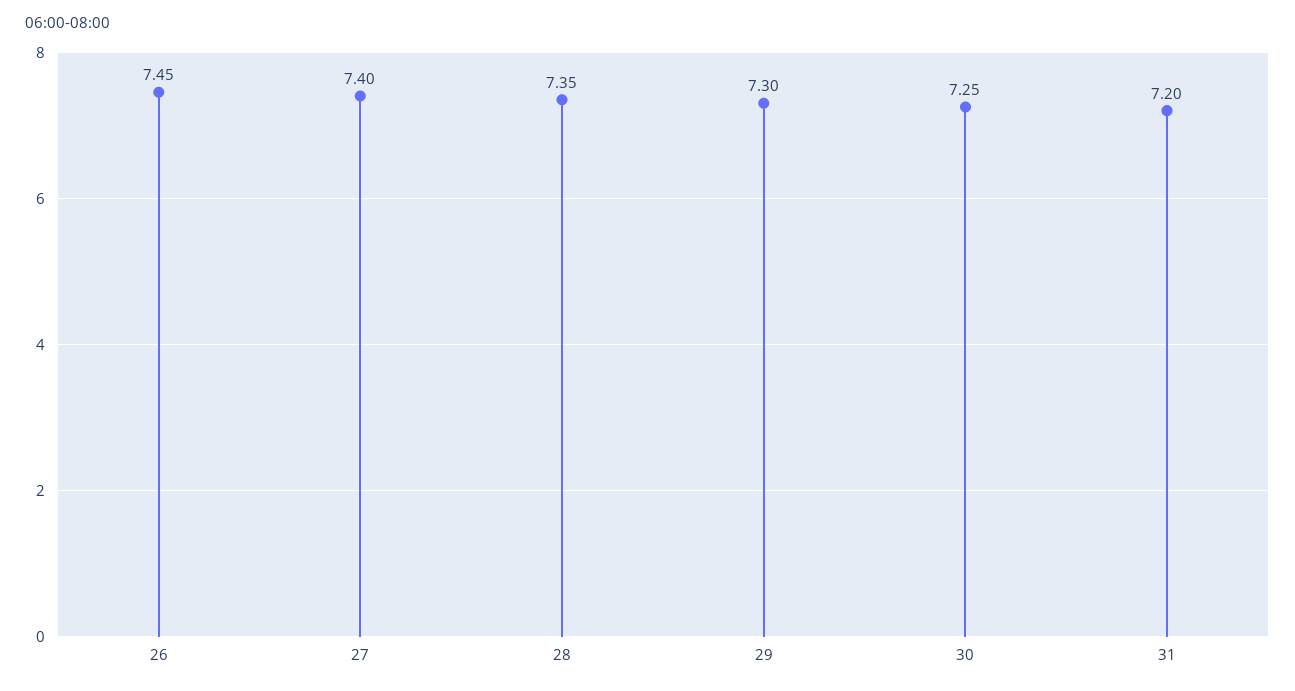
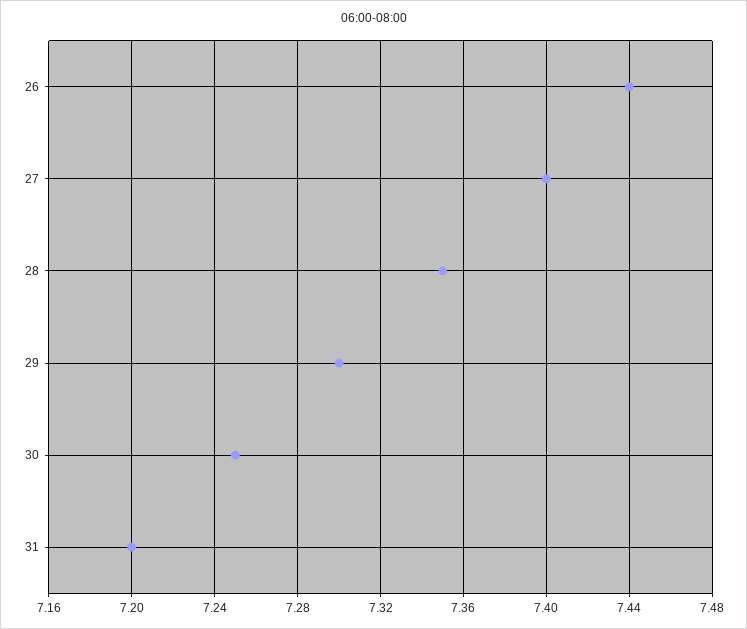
  {
-   "26": 7.45,
+   "26": 7.44,
    "27": 7.4,
    "28": 7.35,
    "29": 7.3,
    "30": 7.25,
    "31": 7.2
  }

